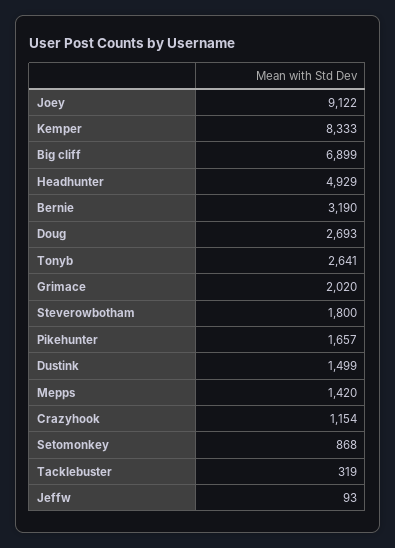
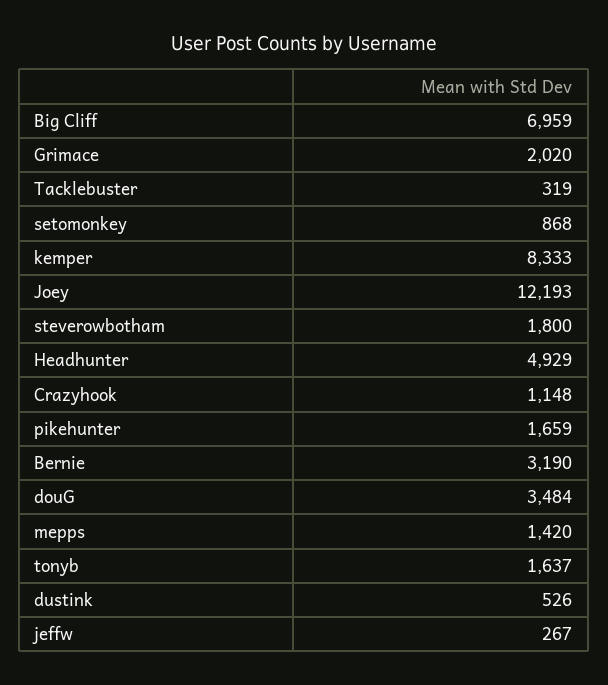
  {
-   "Joey": 9122,
+   "Joey": 12193,
    "Kemper": 8333,
-   "Big cliff": 6899,
+   "Big cliff": 6959,
    "Headhunter": 4929,
    "Bernie": 3190,
-   "Doug": 2693,
+   "Doug": 3484,
-   "Tonyb": 2641,
+   "Tonyb": 1637,
    "Grimace": 2020,
    "Steverowbotham": 1800,
-   "Pikehunter": 1657,
+   "Pikehunter": 1659,
-   "Dustink": 1499,
+   "Dustink": 526,
    "Mepps": 1420,
-   "Crazyhook": 1154,
+   "Crazyhook": 1148,
    "Setomonkey": 868,
    "Tacklebuster": 319,
-   "Jeffw": 93
+   "Jeffw": 267
  }

